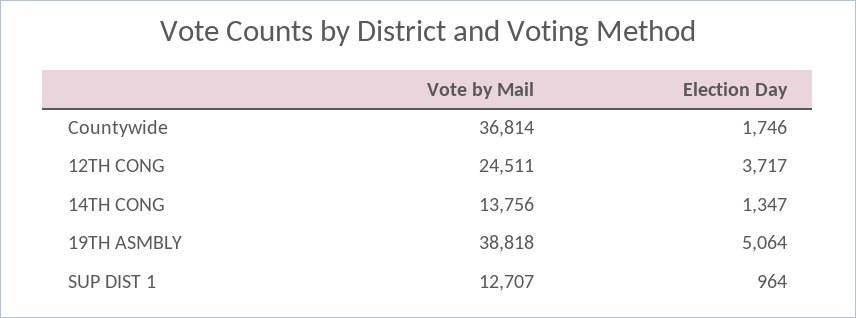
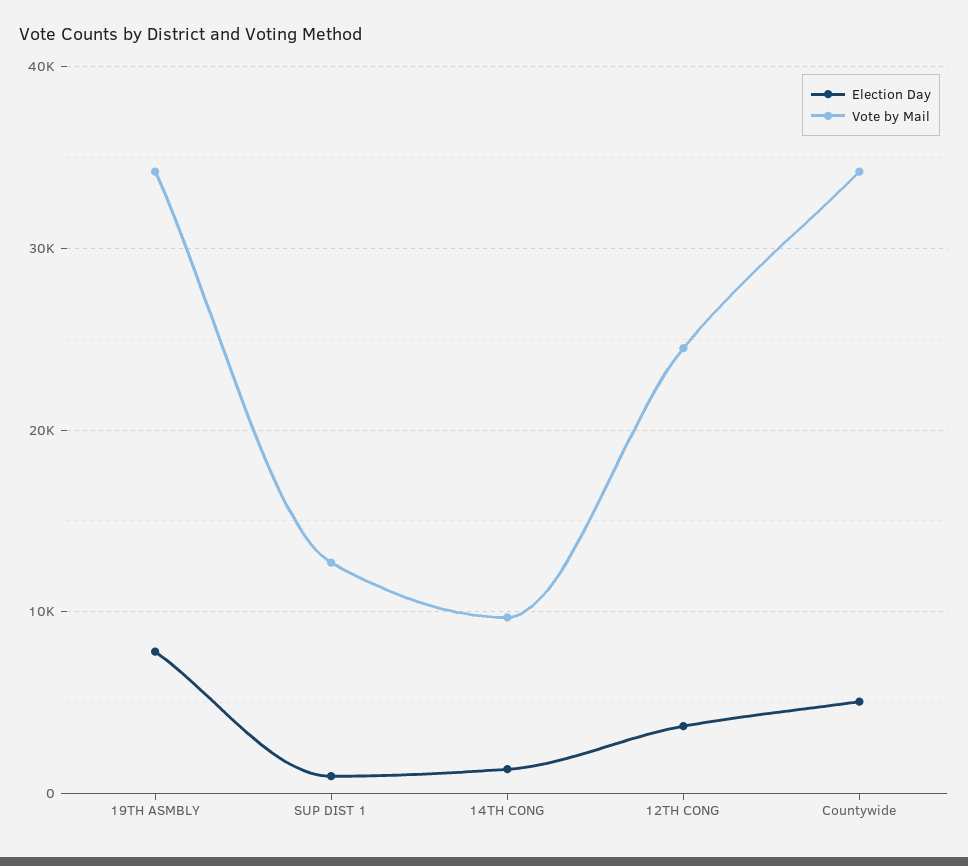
  {
    "Vote by Mail": {
-     "Countywide": 36814,
+     "Countywide": 34000,
      "12TH CONG": 24511,
-     "14TH CONG": 13756,
+     "14TH CONG": 10000,
-     "19TH ASMBLY": 38818,
+     "19TH ASMBLY": 34000,
      "SUP DIST 1": 12707
    },
    "Election Day": {
-     "Countywide": 1746,
+     "Countywide": 5000,
      "12TH CONG": 3717,
      "14TH CONG": 1347,
-     "19TH ASMBLY": 5064,
+     "19TH ASMBLY": 8000,
      "SUP DIST 1": 964
    }
  }

